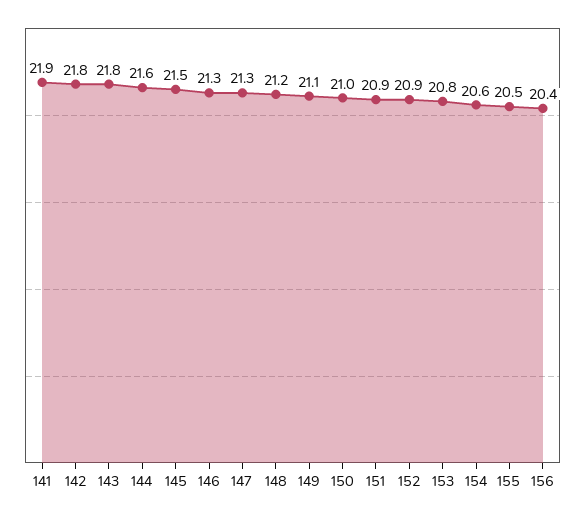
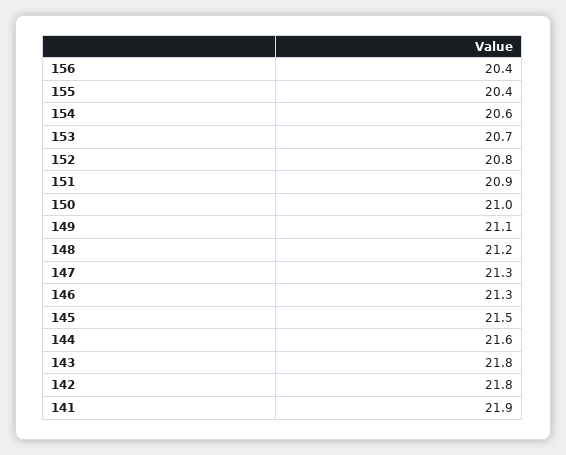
  {
    "141": 21.9,
    "142": 21.8,
    "143": 21.8,
    "144": 21.6,
    "145": 21.5,
    "146": 21.3,
    "147": 21.3,
    "148": 21.2,
    "149": 21.1,
    "150": 21,
    "151": 20.9,
-   "152": 20.9,
+   "152": 20.8,
-   "153": 20.8,
+   "153": 20.7,
    "154": 20.6,
-   "155": 20.5,
+   "155": 20.4,
    "156": 20.4
  }

